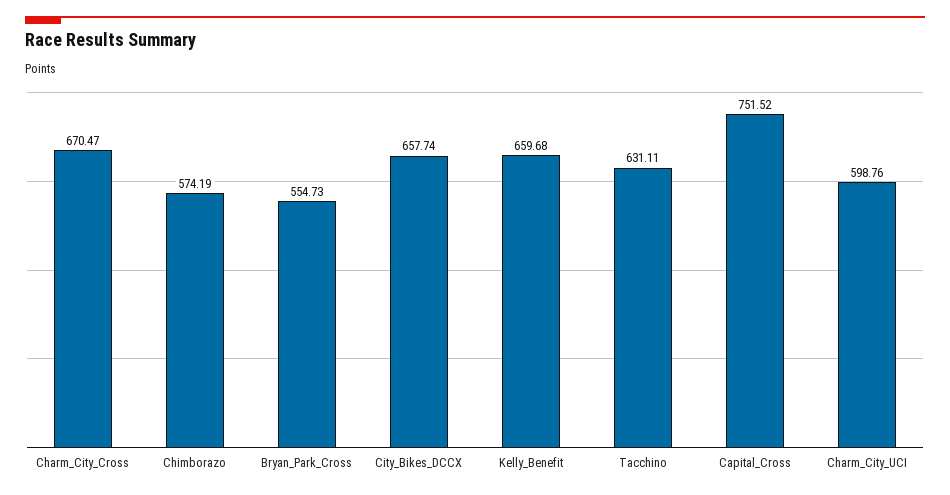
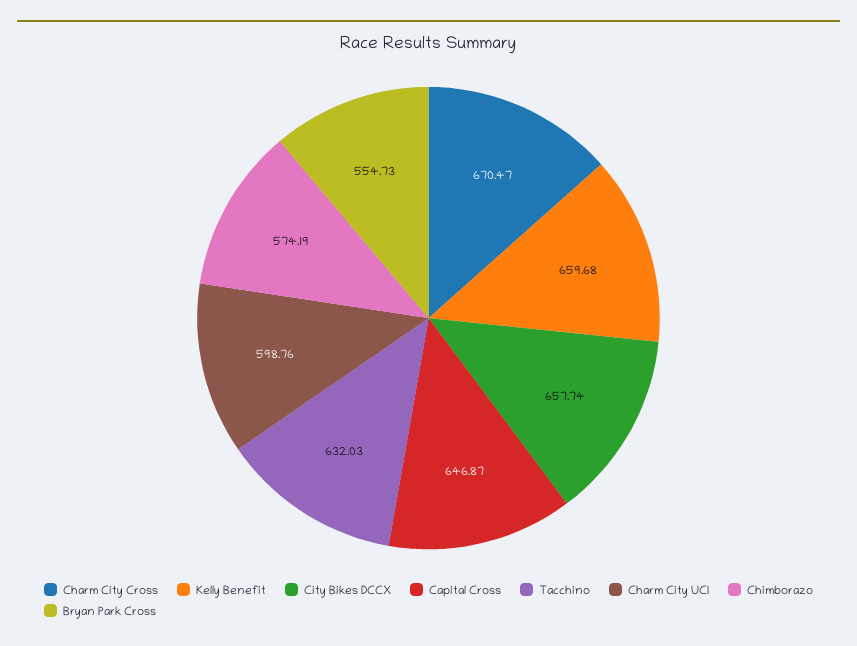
  {
    "Charm_City_Cross": 670.47,
    "Chimborazo": 574.19,
    "Bryan_Park_Cross": 554.73,
    "City_Bikes_DCCX": 657.74,
    "Kelly_Benefit": 659.68,
-   "Tacchino": 631.11,
+   "Tacchino": 632.03,
-   "Capital_Cross": 751.52,
+   "Capital_Cross": 646.87,
    "Charm_City_UCI": 598.76
  }

